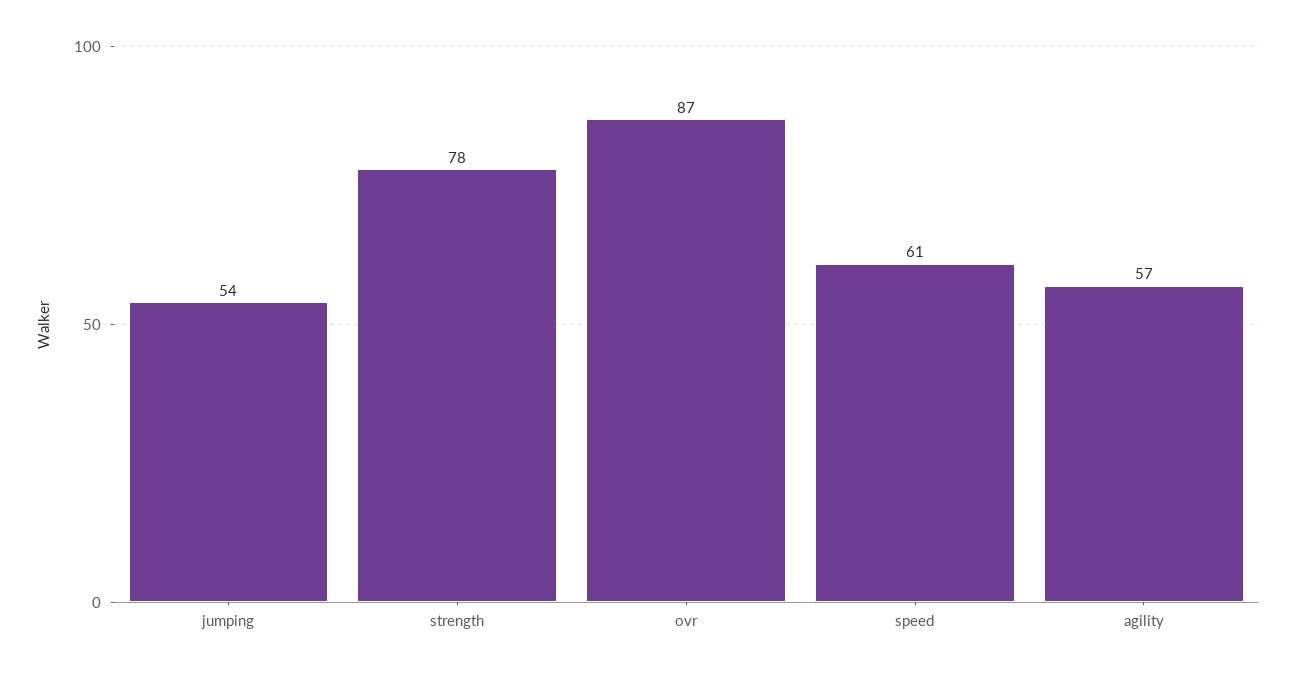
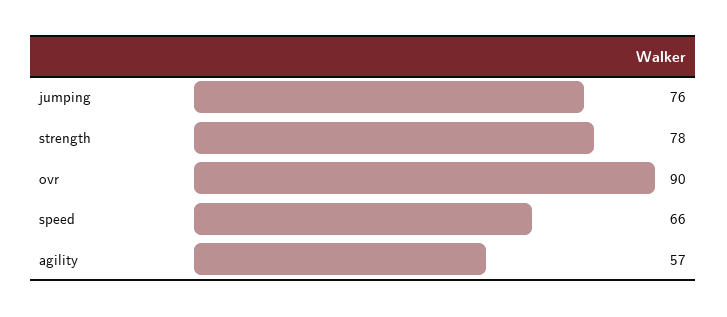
  {
-   "jumping": 54,
+   "jumping": 76,
    "strength": 78,
-   "ovr": 87,
+   "ovr": 90,
-   "speed": 61,
+   "speed": 66,
    "agility": 57
  }

